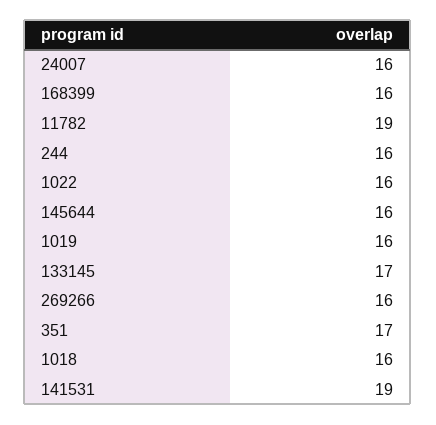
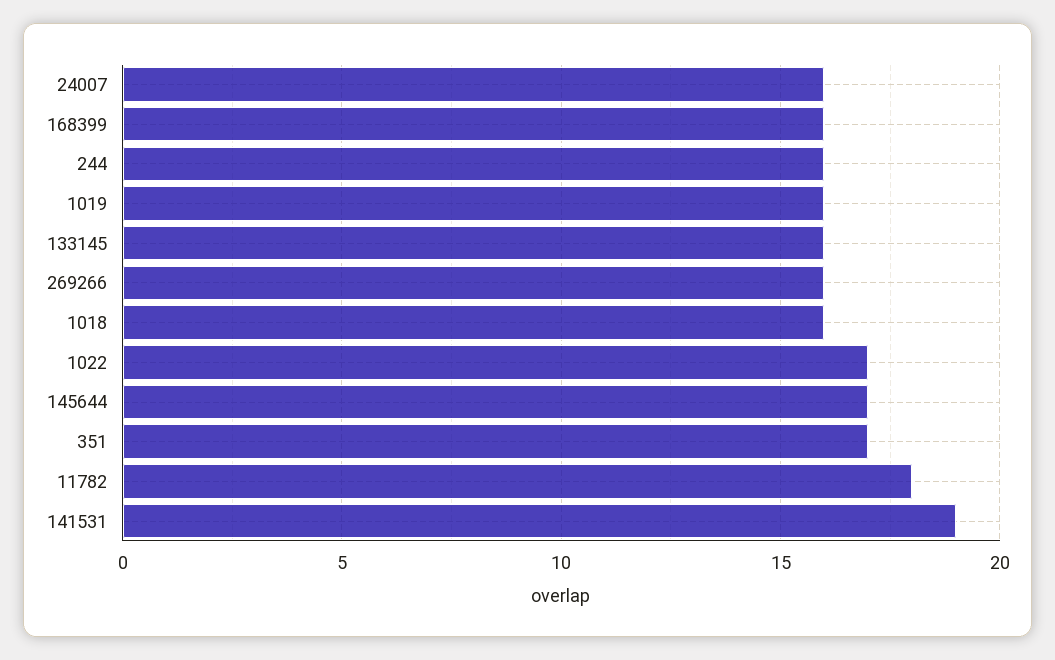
  {
    "24007": 16,
    "168399": 16,
-   "11782": 19,
+   "11782": 18,
    "244": 16,
-   "1022": 16,
+   "1022": 17,
-   "145644": 16,
+   "145644": 17,
    "1019": 16,
-   "133145": 17,
+   "133145": 16,
    "269266": 16,
    "351": 17,
    "1018": 16,
    "141531": 19
  }

